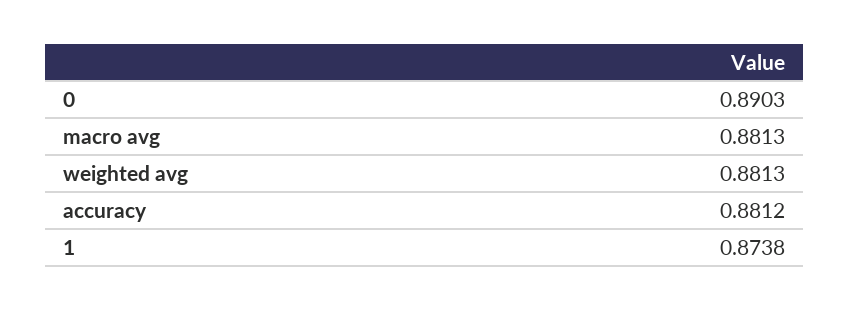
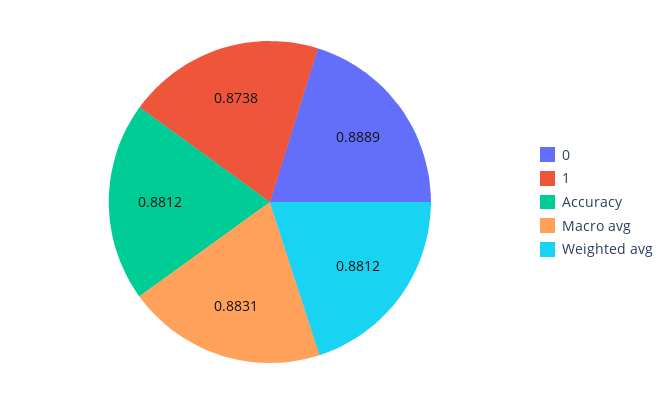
  {
-   "0": 0.8903,
+   "0": 0.8889,
-   "macro avg": 0.8813,
+   "macro avg": 0.8831,
-   "weighted avg": 0.8813,
+   "weighted avg": 0.8812,
    "accuracy": 0.8812,
    "1": 0.8738
  }

